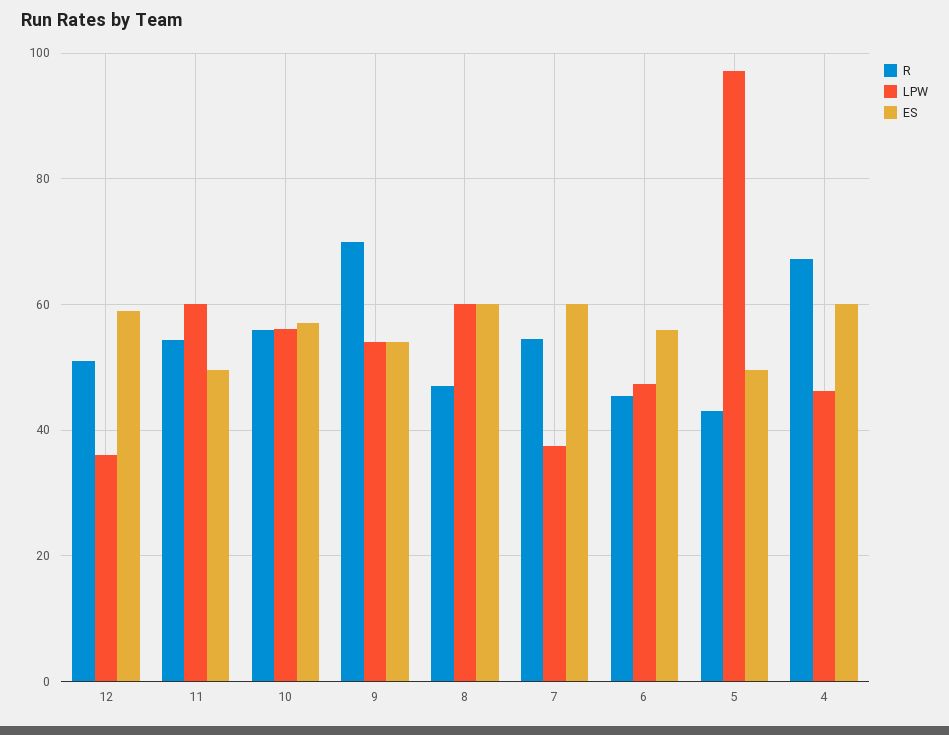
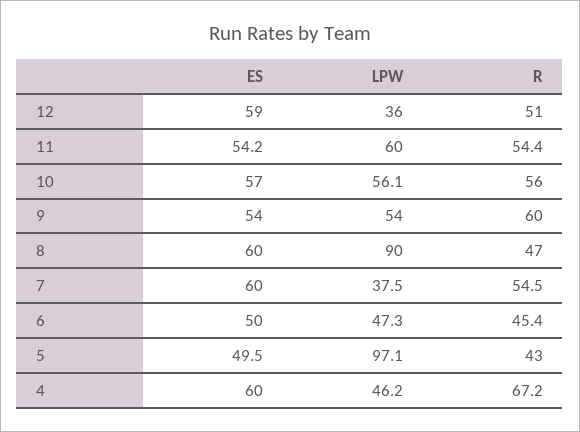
  {
    "R": {
      "12": 51,
      "11": 54.4,
      "10": 56,
-     "9": 70,
+     "9": 60,
      "8": 47,
      "7": 54.5,
      "6": 45.4,
      "5": 43,
      "4": 67.2
    },
    "LPW": {
      "12": 36,
      "11": 60,
      "10": 56.1,
      "9": 54,
-     "8": 60,
+     "8": 90,
      "7": 37.5,
      "6": 47.3,
      "5": 97.1,
      "4": 46.2
    },
    "ES": {
      "12": 59,
-     "11": 50,
+     "11": 54.2,
      "10": 57,
      "9": 54,
      "8": 60,
      "7": 60,
-     "6": 56,
+     "6": 50,
      "5": 49.5,
      "4": 60
    }
  }

